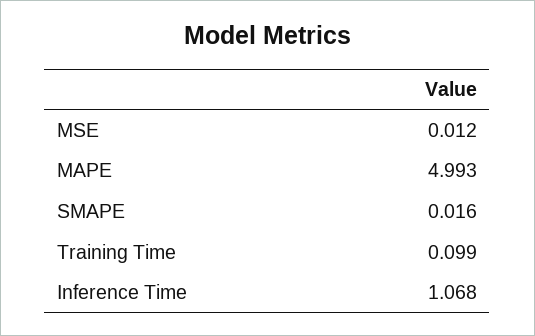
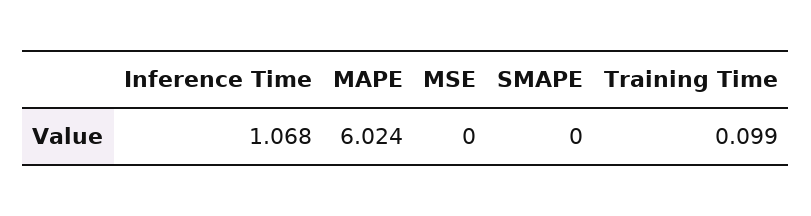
  {
-   "MSE": 0.012,
+   "MSE": 0,
-   "MAPE": 4.993,
+   "MAPE": 6.024,
-   "SMAPE": 0.016,
+   "SMAPE": 0,
    "Training Time": 0.099,
    "Inference Time": 1.068
  }

